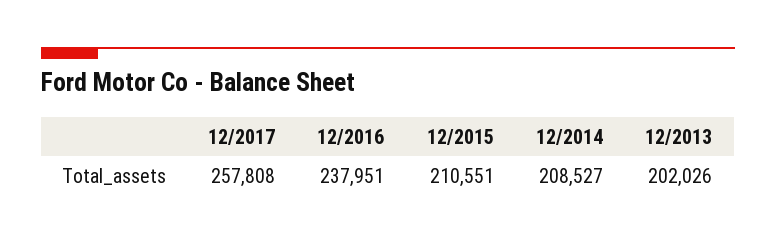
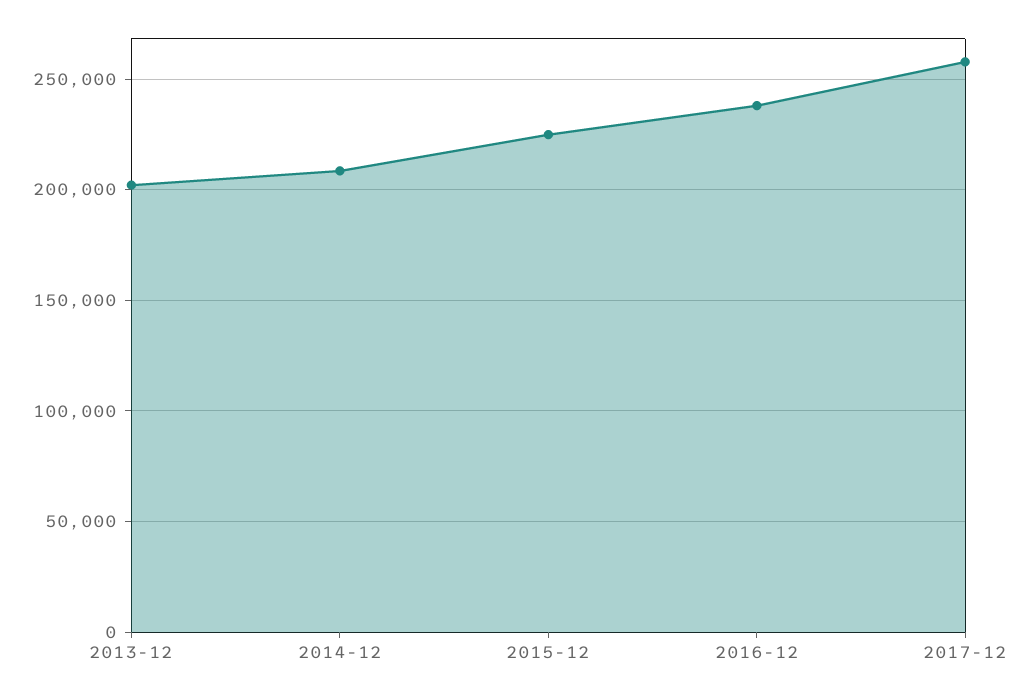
  {
    "12/2017": 257808,
    "12/2016": 237951,
-   "12/2015": 210551,
+   "12/2015": 225000,
    "12/2014": 208527,
    "12/2013": 202026
  }

